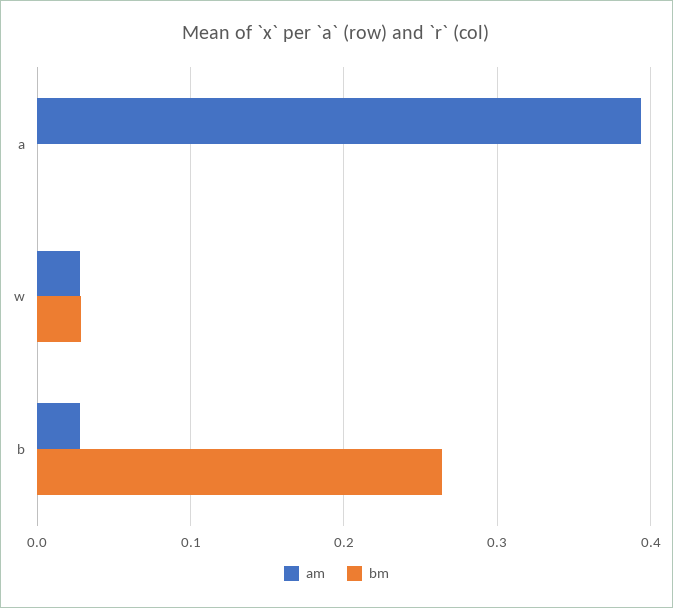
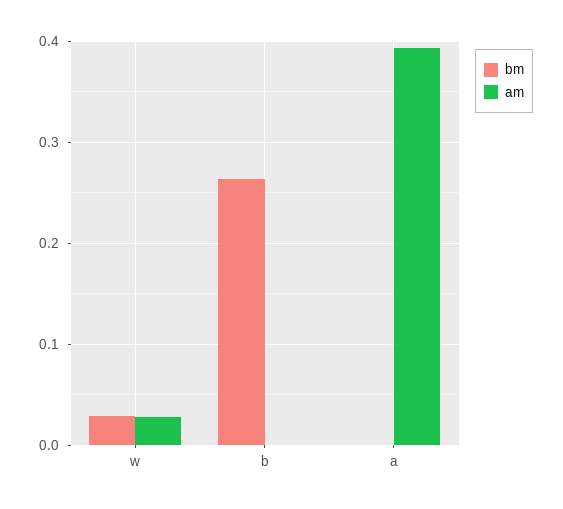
  {
    "am": {
      "a": 0.39,
      "w": 0.03,
-     "b": 0.03
+     "b": 0
    },
    "bm": {
      "a": 0,
      "w": 0.03,
      "b": 0.26
    }
  }

